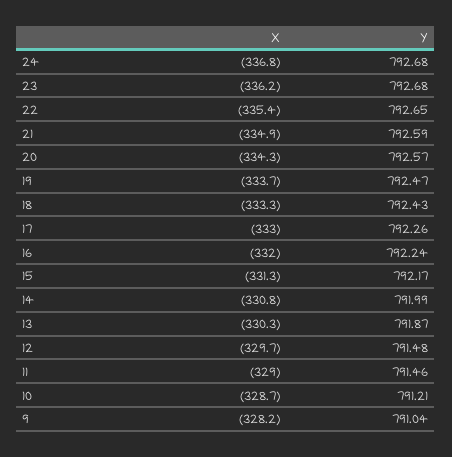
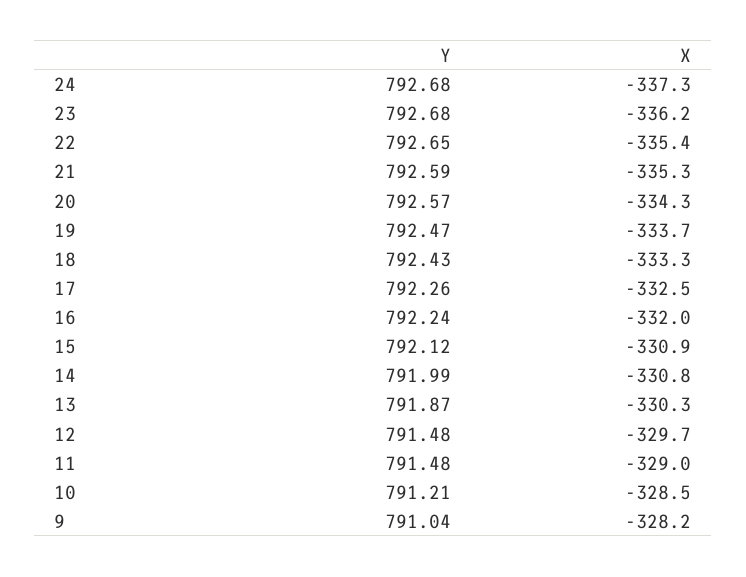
  {
    "X": {
-     "24": -336.8,
+     "24": -337.3,
      "23": -336.2,
      "22": -335.4,
-     "21": -334.9,
+     "21": -335.3,
      "20": -334.3,
      "19": -333.7,
      "18": -333.3,
-     "17": -333,
+     "17": -332.5,
      "16": -332,
-     "15": -331.3,
+     "15": -330.9,
      "14": -330.8,
      "13": -330.3,
      "12": -329.7,
      "11": -329,
-     "10": -328.7,
+     "10": -328.5,
      "9": -328.2
    },
    "Y": {
      "24": 792.68,
      "23": 792.68,
      "22": 792.65,
      "21": 792.59,
      "20": 792.57,
      "19": 792.47,
      "18": 792.43,
      "17": 792.26,
      "16": 792.24,
-     "15": 792.17,
+     "15": 792.12,
      "14": 791.99,
      "13": 791.87,
      "12": 791.48,
-     "11": 791.46,
+     "11": 791.48,
      "10": 791.21,
      "9": 791.04
    }
  }

